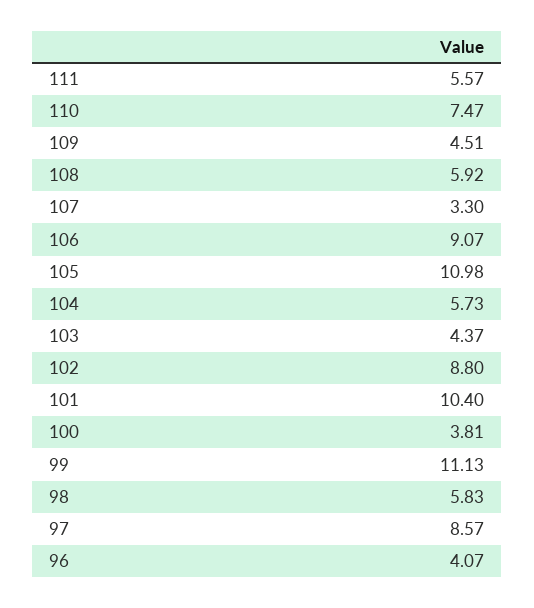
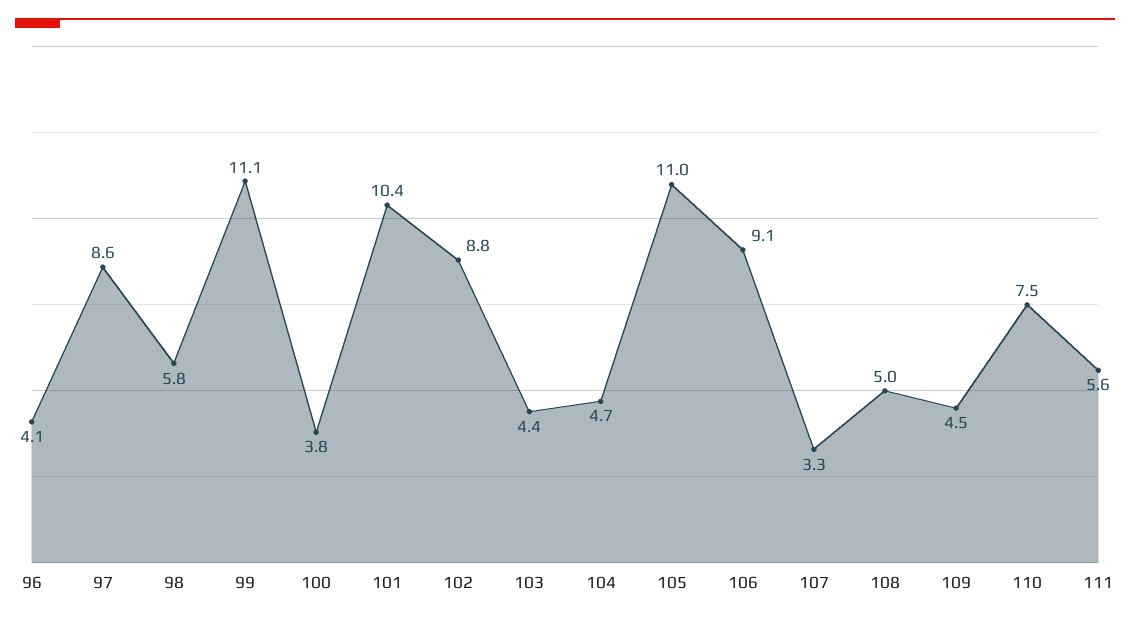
  {
    "111": 5.57,
    "110": 7.47,
    "109": 4.51,
-   "108": 5.92,
+   "108": 5,
    "107": 3.3,
    "106": 9.07,
    "105": 10.98,
-   "104": 5.73,
+   "104": 4.7,
    "103": 4.37,
    "102": 8.8,
    "101": 10.4,
    "100": 3.81,
    "99": 11.13,
    "98": 5.83,
    "97": 8.57,
    "96": 4.07
  }

